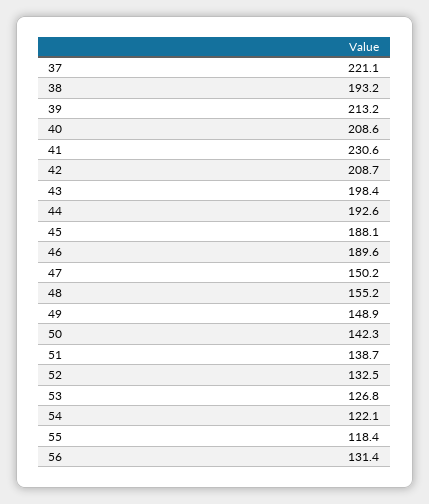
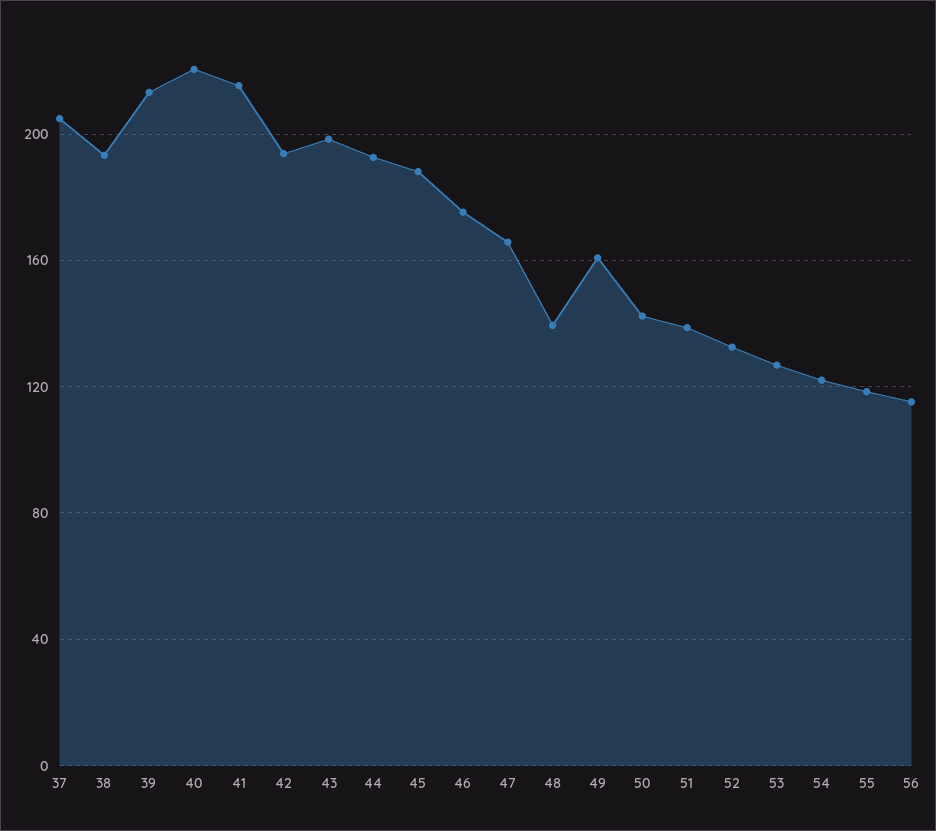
  {
-   "37": 221.1,
+   "37": 205,
    "38": 193.2,
    "39": 213.2,
-   "40": 208.6,
+   "40": 220,
-   "41": 230.6,
+   "41": 215,
-   "42": 208.7,
+   "42": 195,
    "43": 198.4,
    "44": 192.6,
    "45": 188.1,
-   "46": 189.6,
+   "46": 175,
-   "47": 150.2,
+   "47": 165,
-   "48": 155.2,
+   "48": 140,
-   "49": 148.9,
+   "49": 160,
    "50": 142.3,
    "51": 138.7,
    "52": 132.5,
    "53": 126.8,
    "54": 122.1,
    "55": 118.4,
-   "56": 131.4
+   "56": 115
  }

